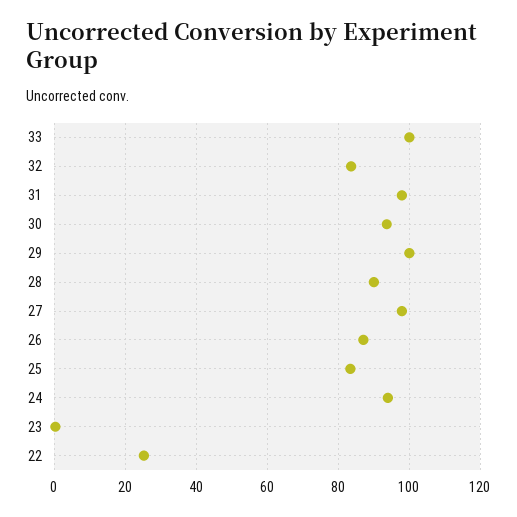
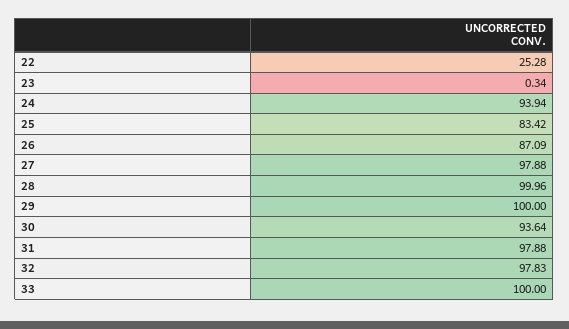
  {
    "33": 100,
-   "32": 84,
+   "32": 97.83,
    "31": 97.88,
    "30": 93.64,
    "29": 100,
-   "28": 90,
+   "28": 99.96,
    "27": 97.88,
    "26": 87.09,
    "25": 83.42,
    "24": 93.94,
    "23": 0.34,
    "22": 25.28
  }

